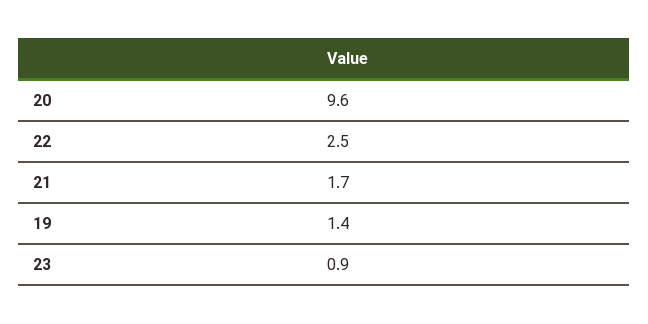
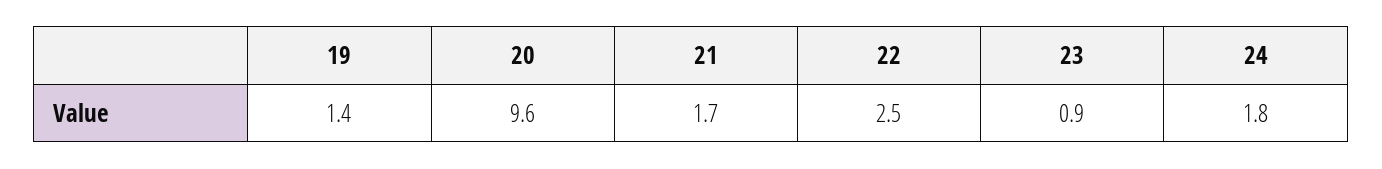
  {
    "20": 9.6,
    "22": 2.5,
    "21": 1.7,
    "19": 1.4,
-   "23": 0.9
+   "23": 0.9,
+   "24": 1.8
  }

